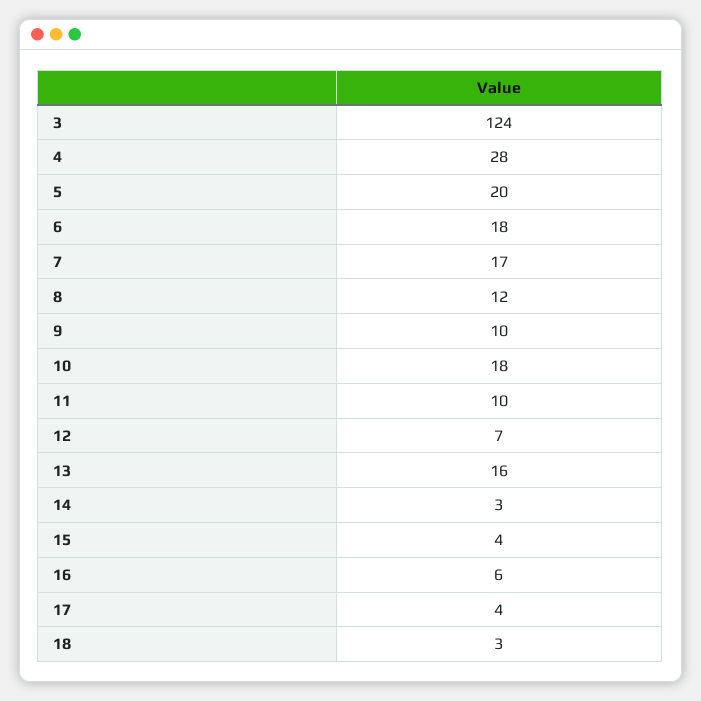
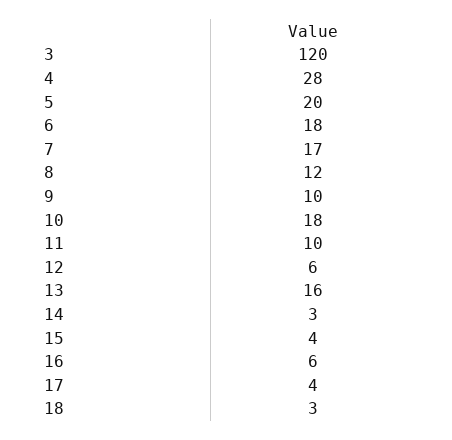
  {
-   "3": 124,
+   "3": 120,
    "4": 28,
    "5": 20,
    "6": 18,
    "7": 17,
    "8": 12,
    "9": 10,
    "10": 18,
    "11": 10,
-   "12": 7,
+   "12": 6,
    "13": 16,
    "14": 3,
    "15": 4,
    "16": 6,
    "17": 4,
    "18": 3
  }

